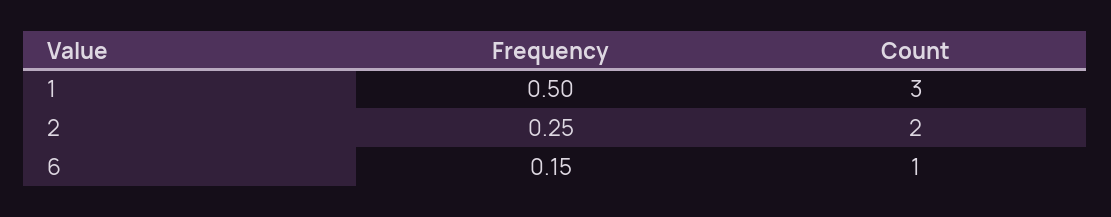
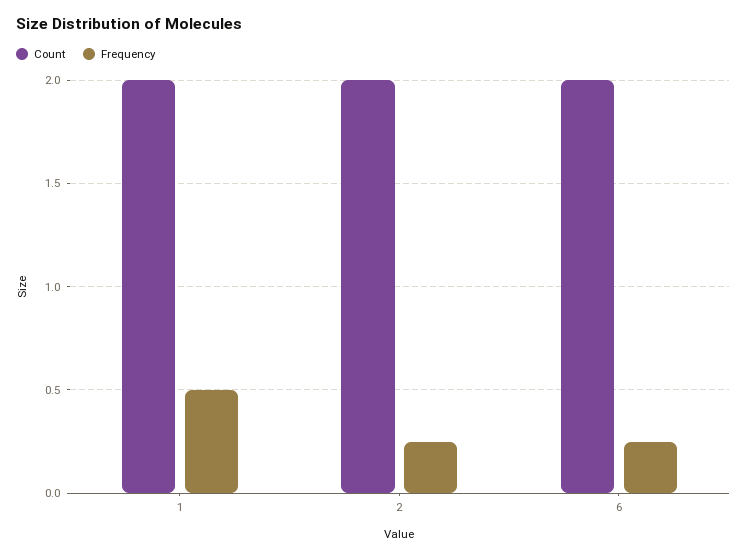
  {
    "Frequency": {
      "1": 0.5,
      "2": 0.25,
-     "6": 0.15
+     "6": 0.25
    },
    "Count": {
-     "1": 3,
+     "1": 2,
      "2": 2,
-     "6": 1
+     "6": 2
    }
  }

